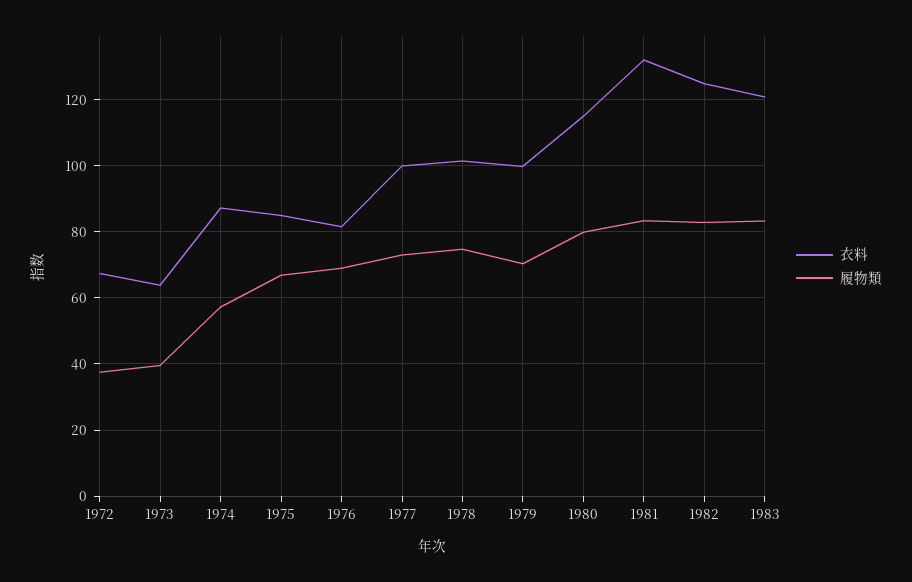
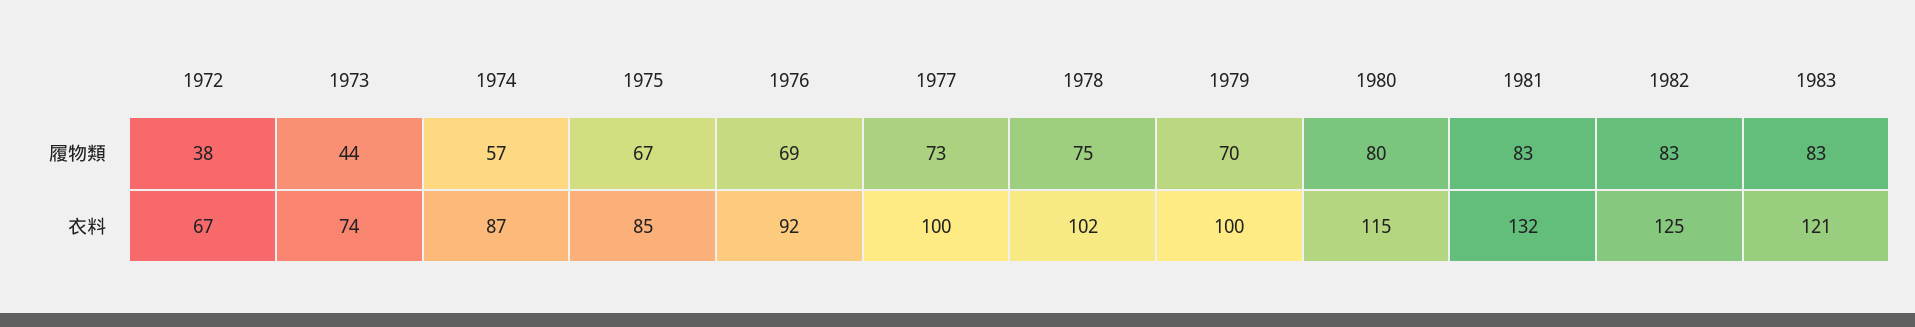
  {
    "衣料": {
      "1972": 67,
-     "1973": 64,
+     "1973": 74,
      "1974": 87,
      "1975": 85,
-     "1976": 82,
+     "1976": 92,
      "1977": 100,
      "1978": 102,
      "1979": 100,
      "1980": 115,
      "1981": 132,
      "1982": 125,
      "1983": 121
    },
    "履物類": {
      "1972": 38,
-     "1973": 40,
+     "1973": 44,
      "1974": 57,
      "1975": 67,
      "1976": 69,
      "1977": 73,
      "1978": 75,
      "1979": 70,
      "1980": 80,
      "1981": 83,
      "1982": 83,
      "1983": 83
    }
  }

